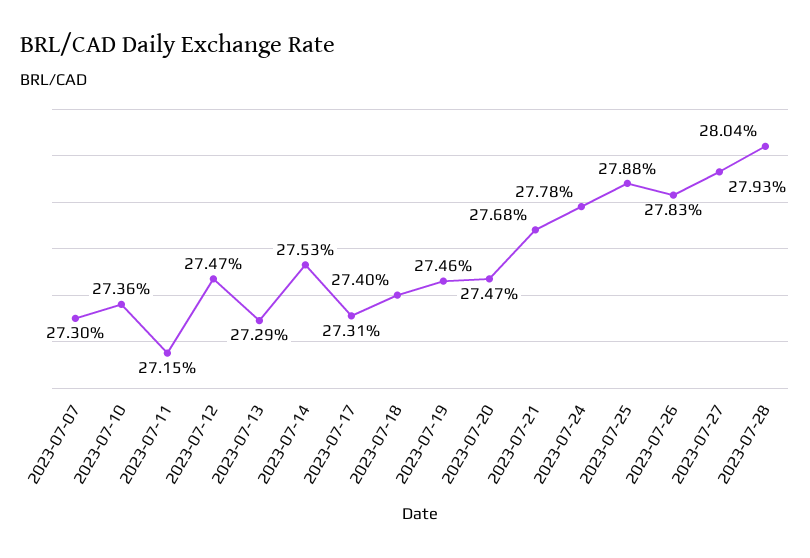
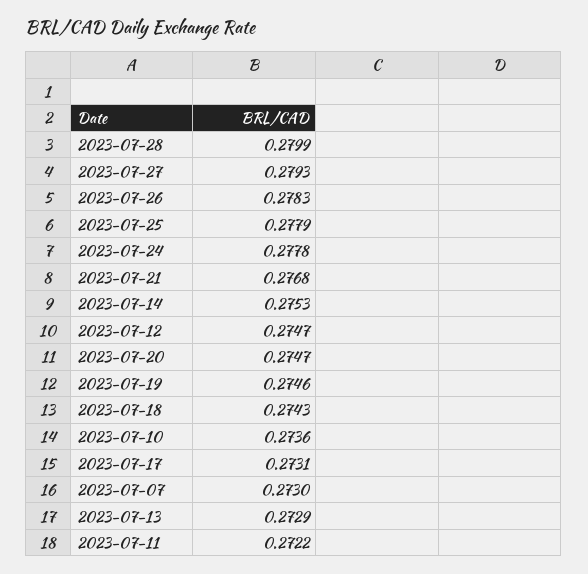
  {
    "2023-07-07": 0.273,
    "2023-07-10": 0.2736,
-   "2023-07-11": 0.2715,
+   "2023-07-11": 0.2722,
    "2023-07-12": 0.2747,
    "2023-07-13": 0.2729,
    "2023-07-14": 0.2753,
    "2023-07-17": 0.2731,
-   "2023-07-18": 0.274,
+   "2023-07-18": 0.2743,
    "2023-07-19": 0.2746,
    "2023-07-20": 0.2747,
    "2023-07-21": 0.2768,
    "2023-07-24": 0.2778,
-   "2023-07-25": 0.2788,
+   "2023-07-25": 0.2779,
    "2023-07-26": 0.2783,
    "2023-07-27": 0.2793,
-   "2023-07-28": 0.2804
+   "2023-07-28": 0.2799
  }

